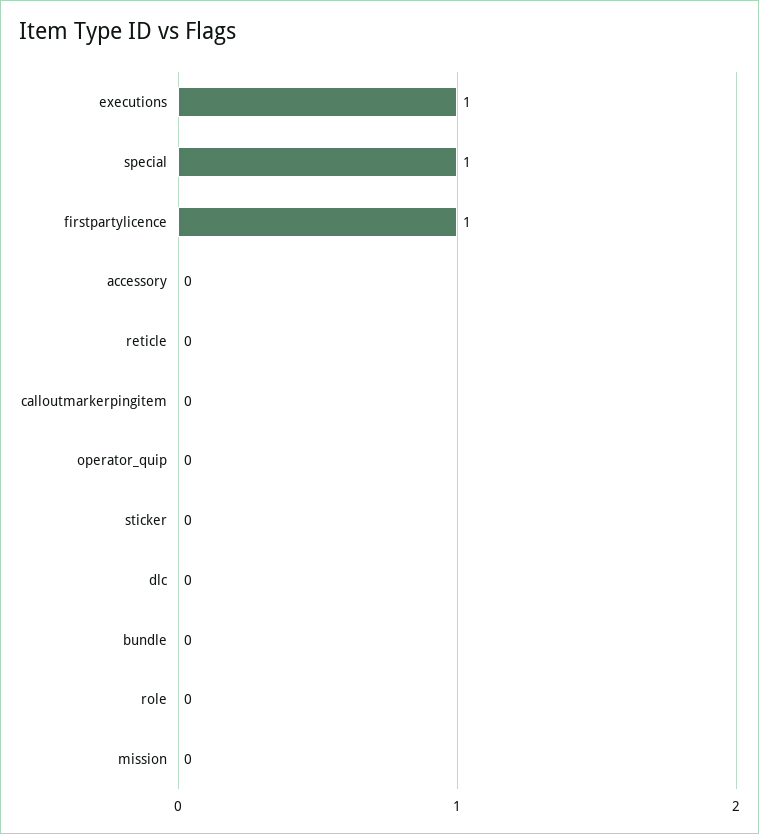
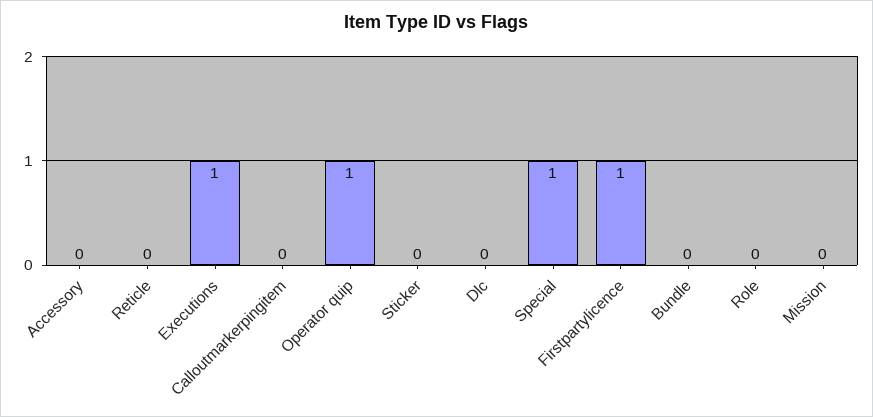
  {
    "executions": 1,
    "special": 1,
    "firstpartylicence": 1,
    "accessory": 0,
    "reticle": 0,
    "calloutmarkerpingitem": 0,
-   "operator_quip": 0,
+   "operator_quip": 1,
    "sticker": 0,
    "dlc": 0,
    "bundle": 0,
    "role": 0,
    "mission": 0
  }

